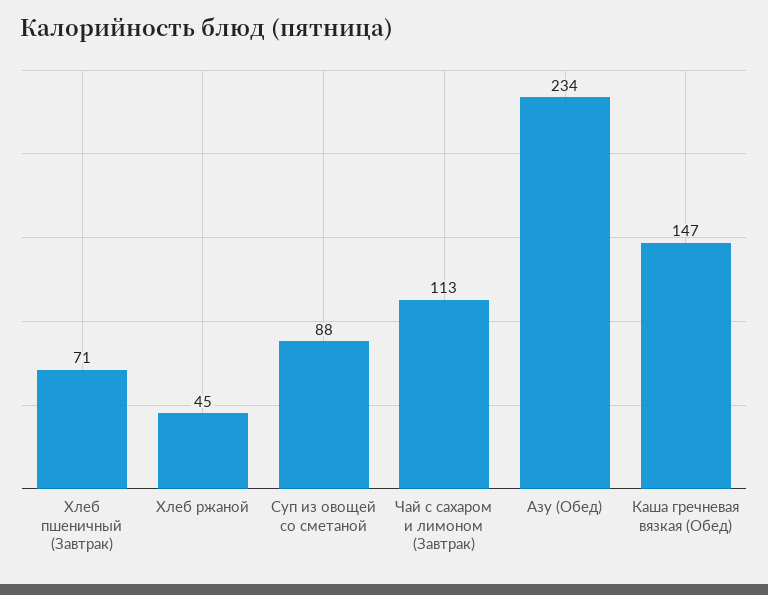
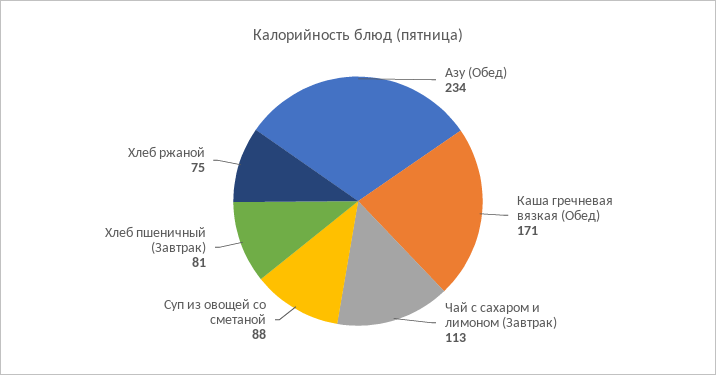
  {
-   "Хлеб пшеничный (Завтрак)": 71,
+   "Хлеб пшеничный (Завтрак)": 81,
-   "Хлеб ржаной": 45,
+   "Хлеб ржаной": 75,
    "Суп из овощей со сметаной": 88,
    "Чай с сахаром и лимоном (Завтрак)": 113,
    "Азу (Обед)": 234,
-   "Каша гречневая вязкая (Обед)": 147
+   "Каша гречневая вязкая (Обед)": 171
  }

